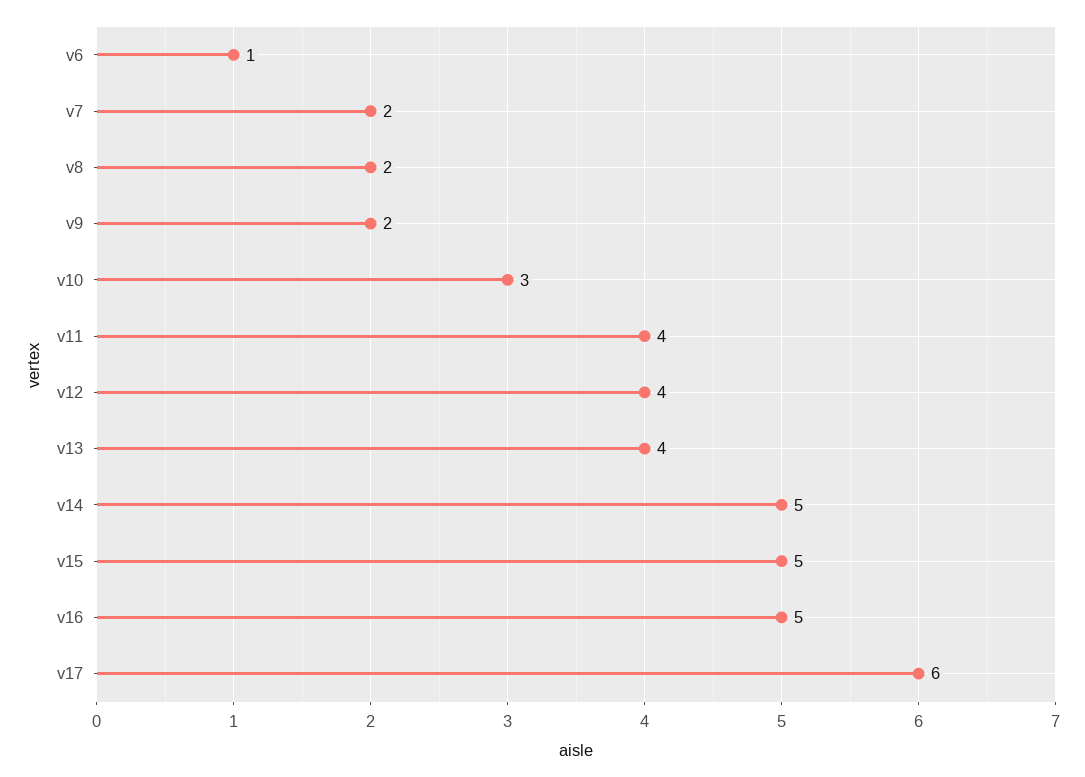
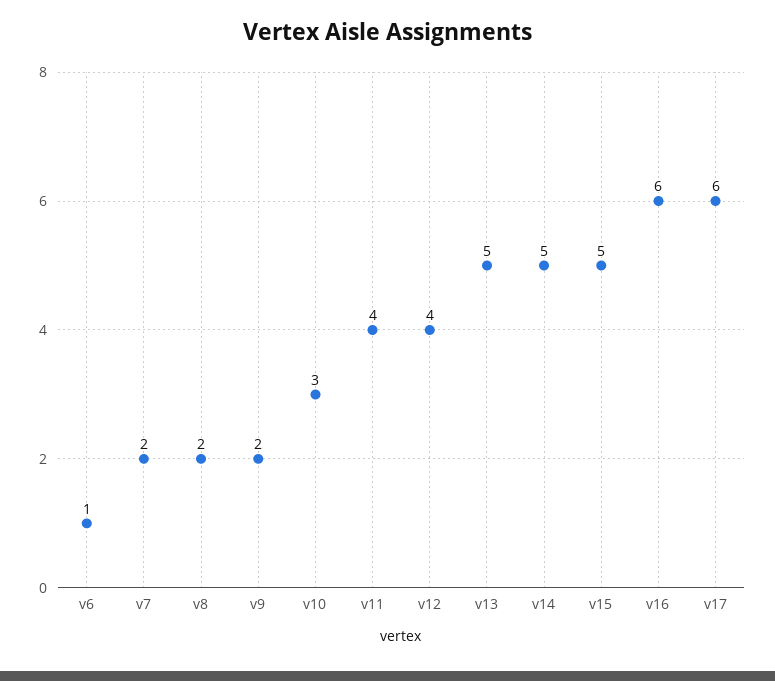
  {
    "v6": 1,
    "v7": 2,
    "v8": 2,
    "v9": 2,
    "v10": 3,
    "v11": 4,
    "v12": 4,
-   "v13": 4,
+   "v13": 5,
    "v14": 5,
    "v15": 5,
-   "v16": 5,
+   "v16": 6,
    "v17": 6
  }

